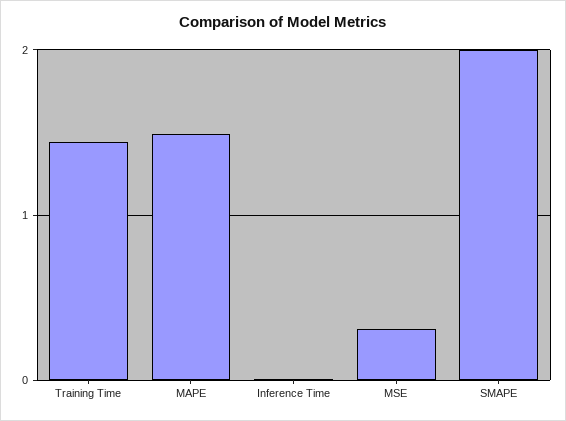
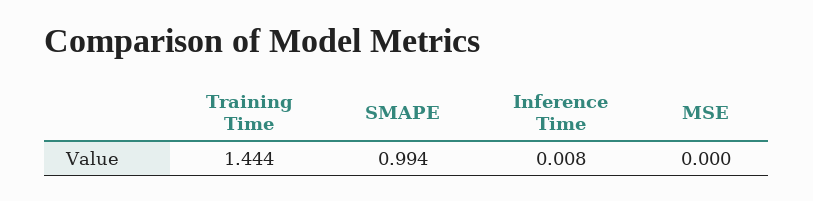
  {
    "Training Time": 1.444,
-   "MAPE": 1.5,
    "Inference Time": 0.008,
-   "MSE": 0.3,
+   "MSE": 0,
-   "SMAPE": 2
+   "SMAPE": 0.994
  }

